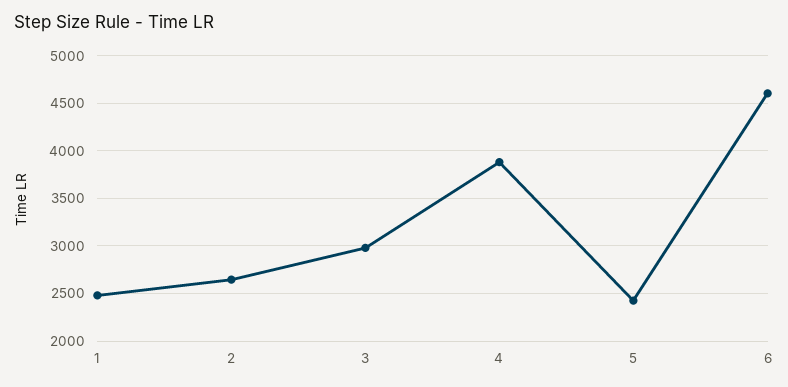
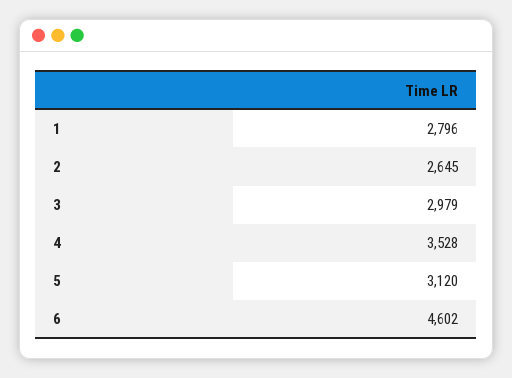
  {
-   "1": 2500,
+   "1": 2796,
    "2": 2645,
    "3": 2979,
-   "4": 3900,
+   "4": 3528,
-   "5": 2400,
+   "5": 3120,
    "6": 4602
  }

